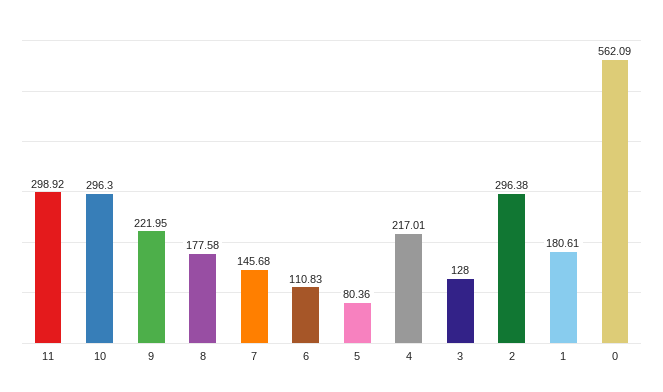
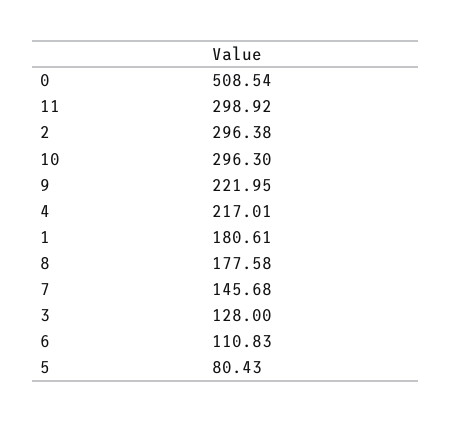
  {
    "11": 298.92,
    "10": 296.3,
    "9": 221.95,
    "8": 177.58,
    "7": 145.68,
    "6": 110.83,
-   "5": 80.36,
+   "5": 80.43,
    "4": 217.01,
    "3": 128,
    "2": 296.38,
    "1": 180.61,
-   "0": 562.09
+   "0": 508.54
  }

